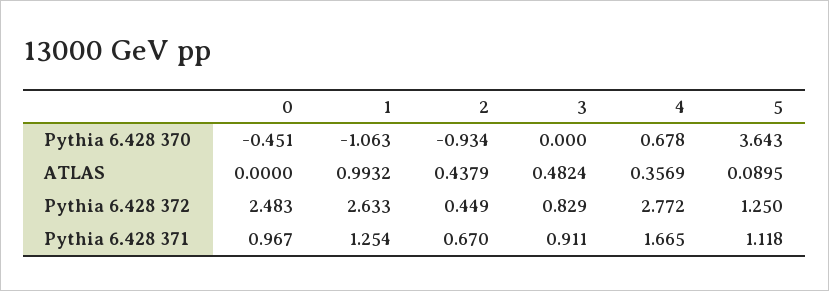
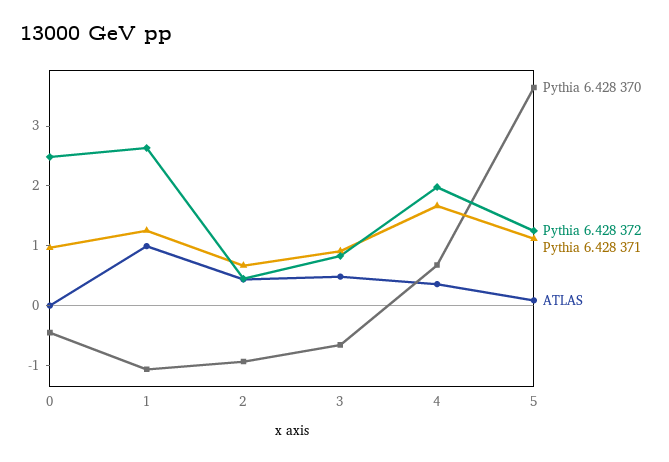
  {
    "Pythia 6.428 370": {
      "0": -0.451,
      "1": -1.063,
      "2": -0.934,
-     "3": 0,
+     "3": -0.6,
      "4": 0.678,
      "5": 3.643
    },
    "ATLAS": {
      "0": 0,
      "1": 0.9932,
      "2": 0.4379,
      "3": 0.4824,
      "4": 0.3569,
      "5": 0.0895
    },
    "Pythia 6.428 372": {
      "0": 2.483,
      "1": 2.633,
      "2": 0.449,
      "3": 0.829,
-     "4": 2.772,
+     "4": 2,
      "5": 1.25
    },
    "Pythia 6.428 371": {
      "0": 0.967,
      "1": 1.254,
      "2": 0.67,
      "3": 0.911,
      "4": 1.665,
      "5": 1.118
    }
  }

